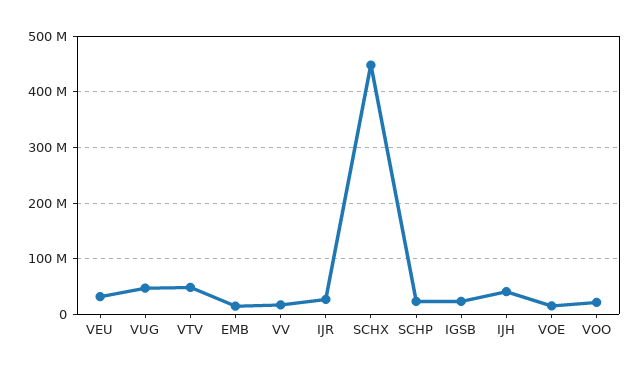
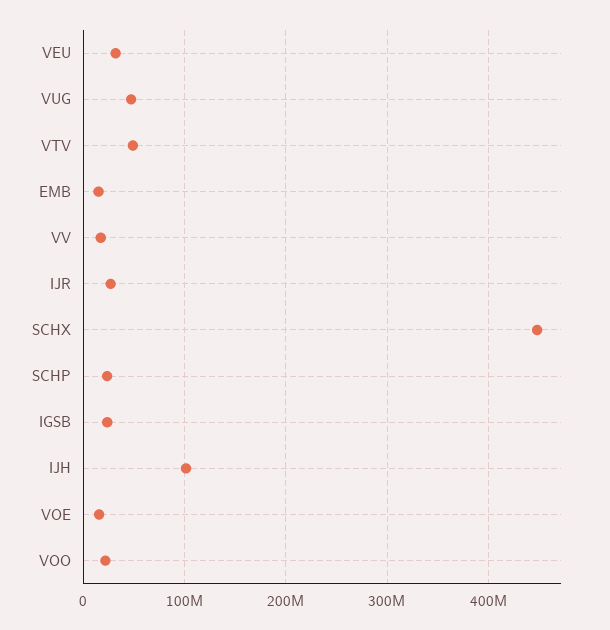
  {
    "VEU": 30000000,
    "VUG": 50000000,
    "VTV": 50000000,
    "EMB": 20000000,
    "VV": 20000000,
    "IJR": 30000000,
    "SCHX": 450000000,
    "SCHP": 20000000,
    "IGSB": 20000000,
-   "IJH": 40000000,
+   "IJH": 100000000,
    "VOE": 20000000,
    "VOO": 20000000
  }

